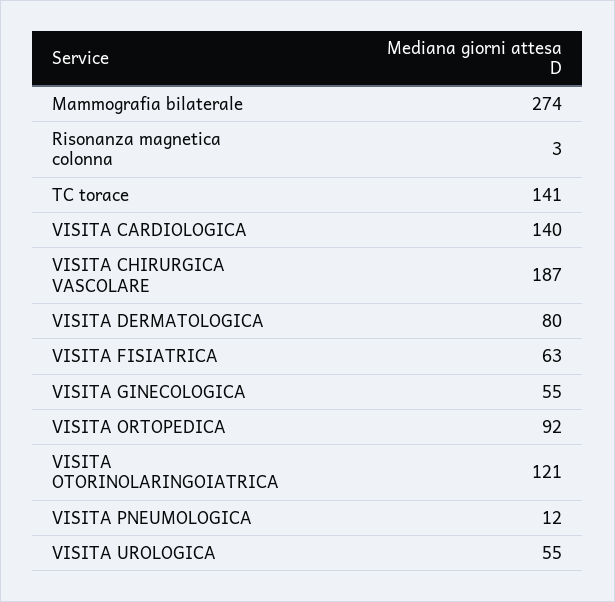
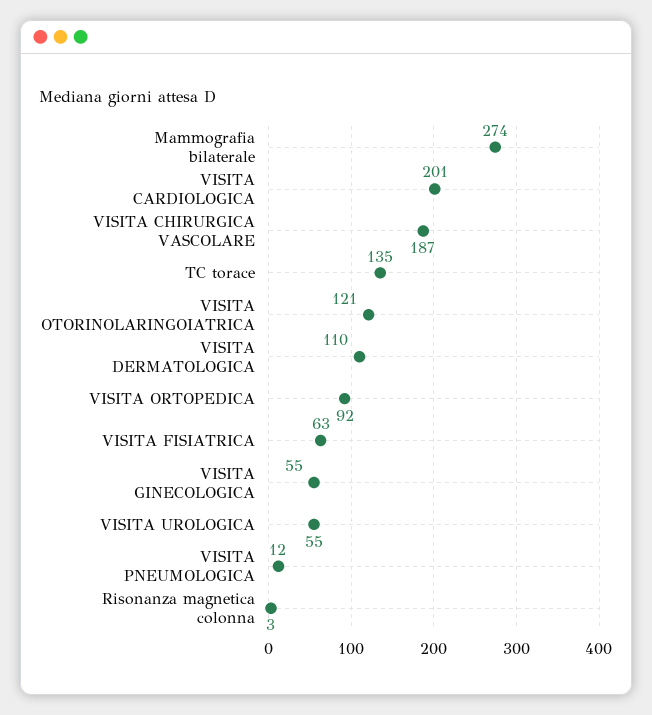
  {
    "Mammografia bilaterale": 274,
    "Risonanza magnetica colonna": 3,
-   "TC torace": 141,
+   "TC torace": 135,
-   "VISITA CARDIOLOGICA": 140,
+   "VISITA CARDIOLOGICA": 201,
    "VISITA CHIRURGICA VASCOLARE": 187,
-   "VISITA DERMATOLOGICA": 80,
+   "VISITA DERMATOLOGICA": 110,
    "VISITA FISIATRICA": 63,
    "VISITA GINECOLOGICA": 55,
    "VISITA ORTOPEDICA": 92,
    "VISITA OTORINOLARINGOIATRICA": 121,
    "VISITA PNEUMOLOGICA": 12,
    "VISITA UROLOGICA": 55
  }

